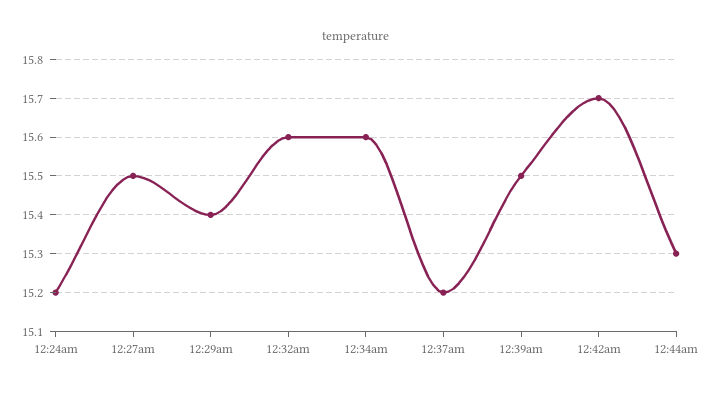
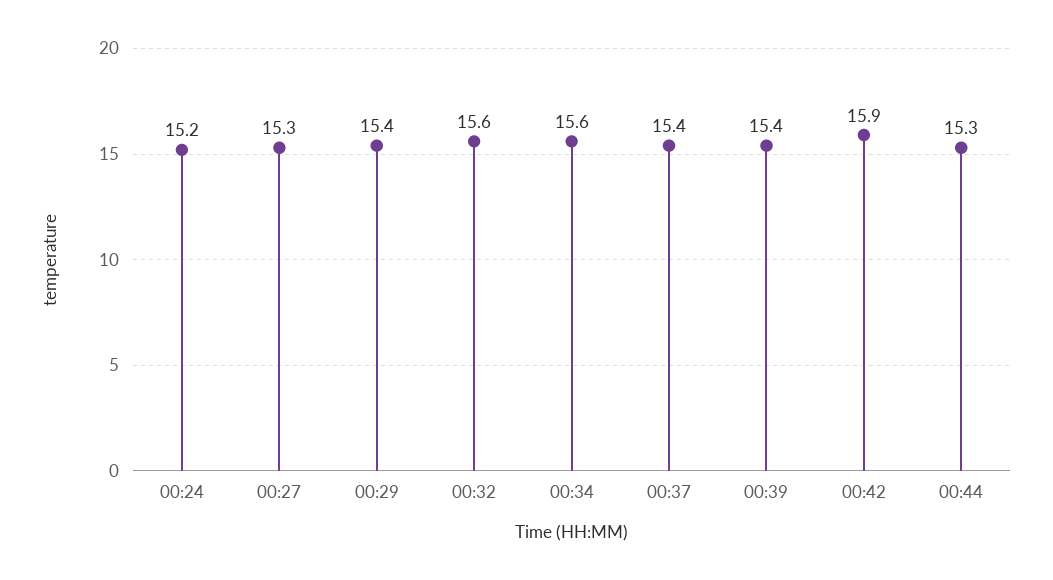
  {
    "12:24am": 15.2,
-   "12:27am": 15.5,
+   "12:27am": 15.3,
    "12:29am": 15.4,
    "12:32am": 15.6,
    "12:34am": 15.6,
-   "12:37am": 15.2,
+   "12:37am": 15.4,
-   "12:39am": 15.5,
+   "12:39am": 15.4,
-   "12:42am": 15.7,
+   "12:42am": 15.9,
    "12:44am": 15.3
  }

